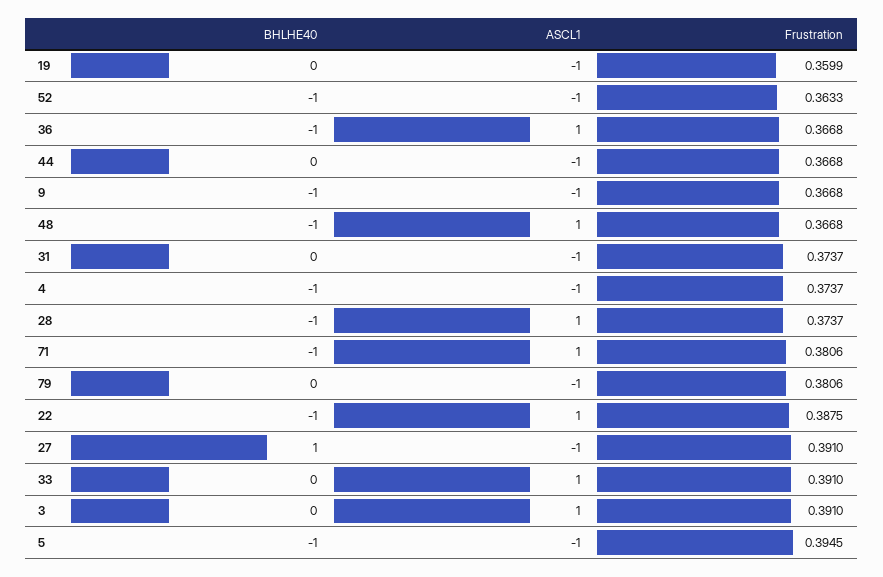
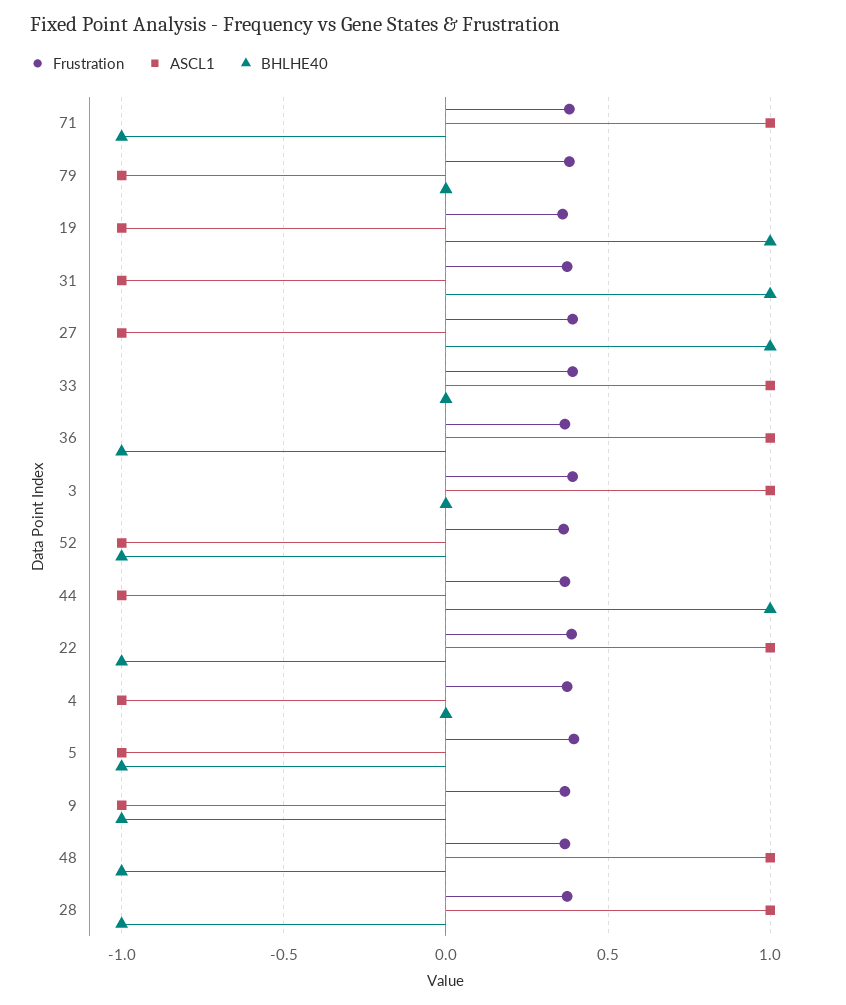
  {
    "BHLHE40": {
-     "19": 0,
+     "19": 1,
      "52": -1,
      "36": -1,
-     "44": 0,
+     "44": 1,
      "9": -1,
      "48": -1,
-     "31": 0,
+     "31": 1,
-     "4": -1,
+     "4": 0,
      "28": -1,
      "71": -1,
      "79": 0,
      "22": -1,
      "27": 1,
      "33": 0,
      "3": 0,
      "5": -1
    },
    "ASCL1": {
      "19": -1,
      "52": -1,
      "36": 1,
      "44": -1,
      "9": -1,
      "48": 1,
      "31": -1,
      "4": -1,
      "28": 1,
      "71": 1,
      "79": -1,
      "22": 1,
      "27": -1,
      "33": 1,
      "3": 1,
      "5": -1
    },
    "Frustration": {
      "19": 0.3599,
      "52": 0.3633,
      "36": 0.3668,
      "44": 0.3668,
      "9": 0.3668,
      "48": 0.3668,
      "31": 0.3737,
      "4": 0.3737,
      "28": 0.3737,
      "71": 0.3806,
      "79": 0.3806,
      "22": 0.3875,
      "27": 0.391,
      "33": 0.391,
      "3": 0.391,
      "5": 0.3945
    }
  }

